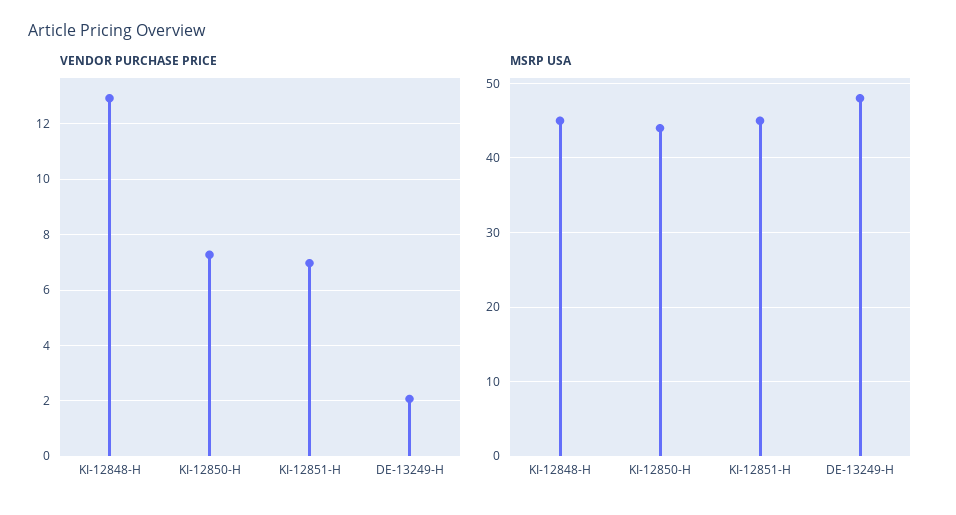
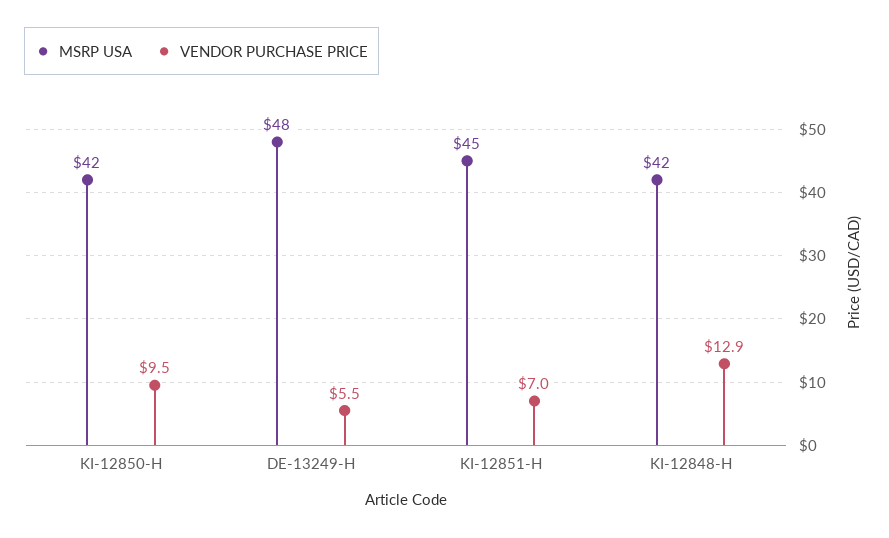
  {
    "VENDOR PURCHASE PRICE": {
      "KI-12848-H": 12.9,
-     "KI-12850-H": 7.25,
+     "KI-12850-H": 9.5,
      "KI-12851-H": 7,
-     "DE-13249-H": 2
+     "DE-13249-H": 5.5
    },
    "MSRP USA": {
-     "KI-12848-H": 45,
+     "KI-12848-H": 42,
-     "KI-12850-H": 44,
+     "KI-12850-H": 42,
      "KI-12851-H": 45,
      "DE-13249-H": 48
    }
  }

